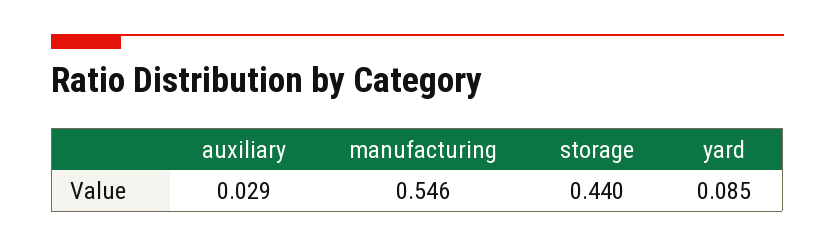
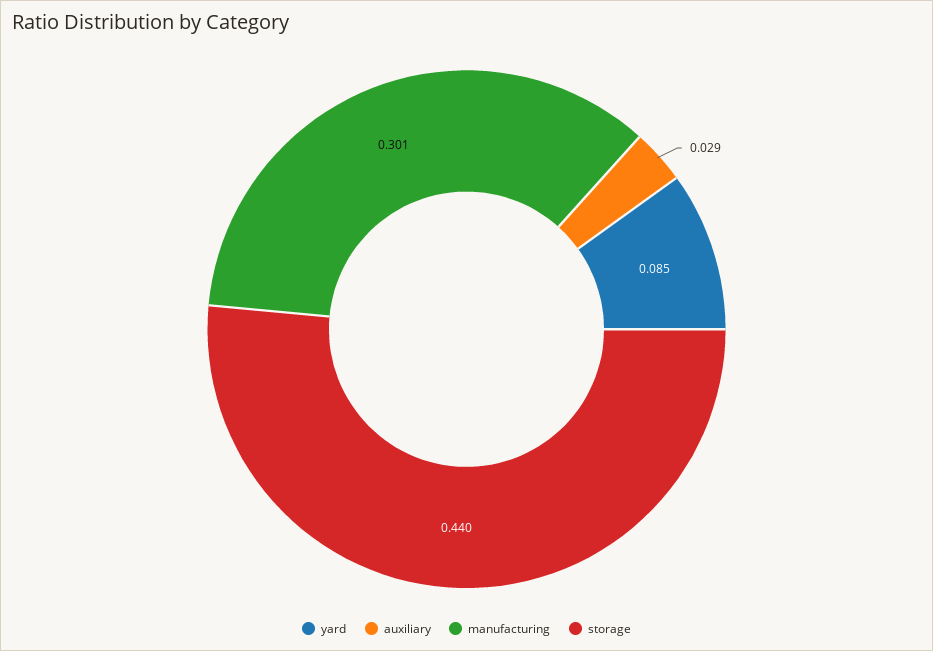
  {
    "auxiliary": 0.029,
-   "manufacturing": 0.546,
+   "manufacturing": 0.301,
    "storage": 0.44,
    "yard": 0.085
  }

